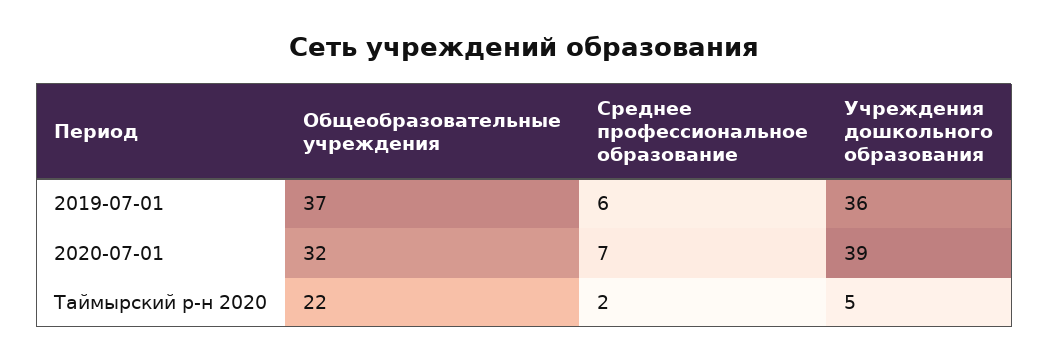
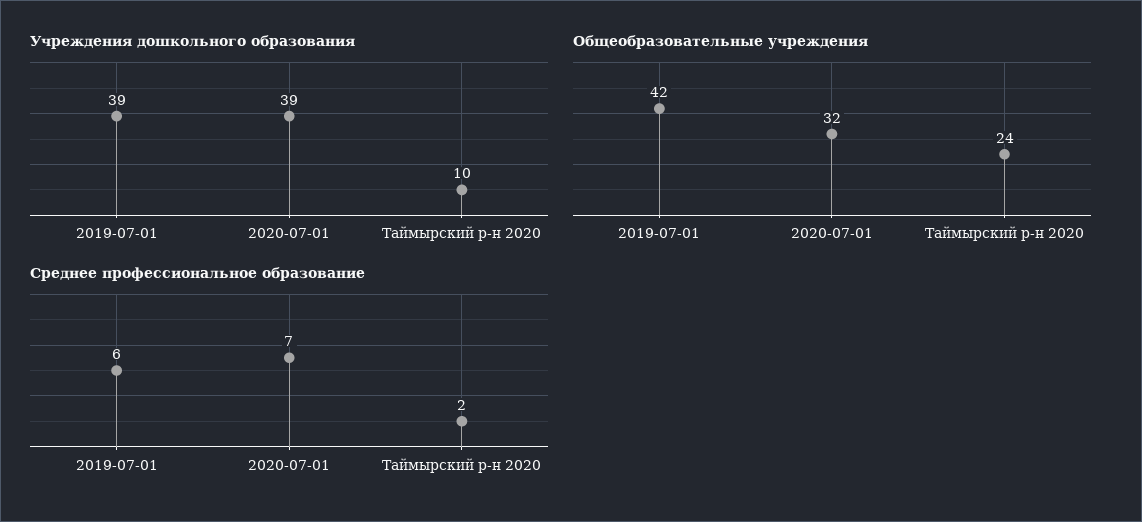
  {
    "Общеобразовательные учреждения": {
-     "2019-07-01": 37,
+     "2019-07-01": 42,
      "2020-07-01": 32,
-     "Таймырский р-н 2020": 22
+     "Таймырский р-н 2020": 24
    },
    "Среднее профессиональное образование": {
      "2019-07-01": 6,
      "2020-07-01": 7,
      "Таймырский р-н 2020": 2
    },
    "Учреждения дошкольного образования": {
-     "2019-07-01": 36,
+     "2019-07-01": 39,
      "2020-07-01": 39,
-     "Таймырский р-н 2020": 5
+     "Таймырский р-н 2020": 10
    }
  }

